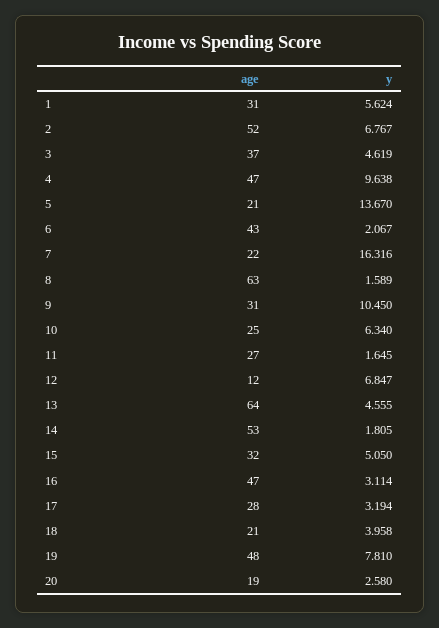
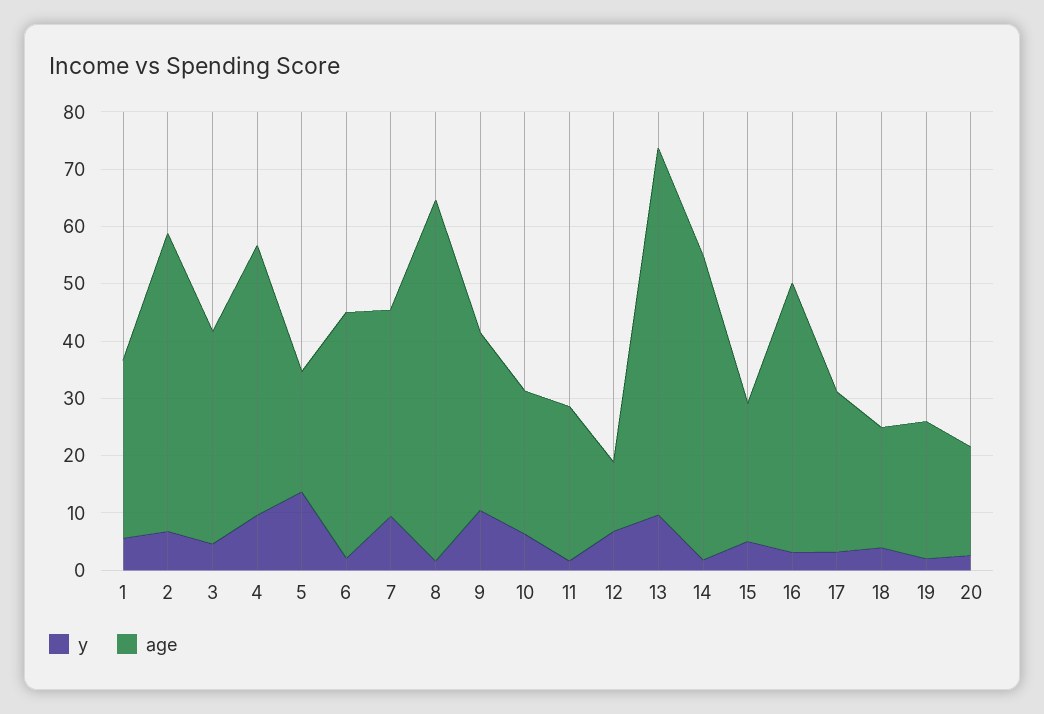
  {
    "age": {
      "1": 31,
      "2": 52,
      "3": 37,
      "4": 47,
      "5": 21,
      "6": 43,
-     "7": 22,
+     "7": 36,
      "8": 63,
      "9": 31,
      "10": 25,
      "11": 27,
      "12": 12,
      "13": 64,
      "14": 53,
-     "15": 32,
+     "15": 24,
      "16": 47,
      "17": 28,
      "18": 21,
-     "19": 48,
+     "19": 24,
      "20": 19
    },
    "y": {
      "1": 5.624,
      "2": 6.767,
      "3": 4.619,
      "4": 9.638,
      "5": 13.67,
      "6": 2.067,
-     "7": 16.316,
+     "7": 10,
      "8": 1.589,
      "9": 10.45,
      "10": 6.34,
      "11": 1.645,
      "12": 6.847,
-     "13": 4.555,
+     "13": 10,
      "14": 1.805,
      "15": 5.05,
      "16": 3.114,
      "17": 3.194,
      "18": 3.958,
-     "19": 7.81,
+     "19": 2,
      "20": 2.58
    }
  }

